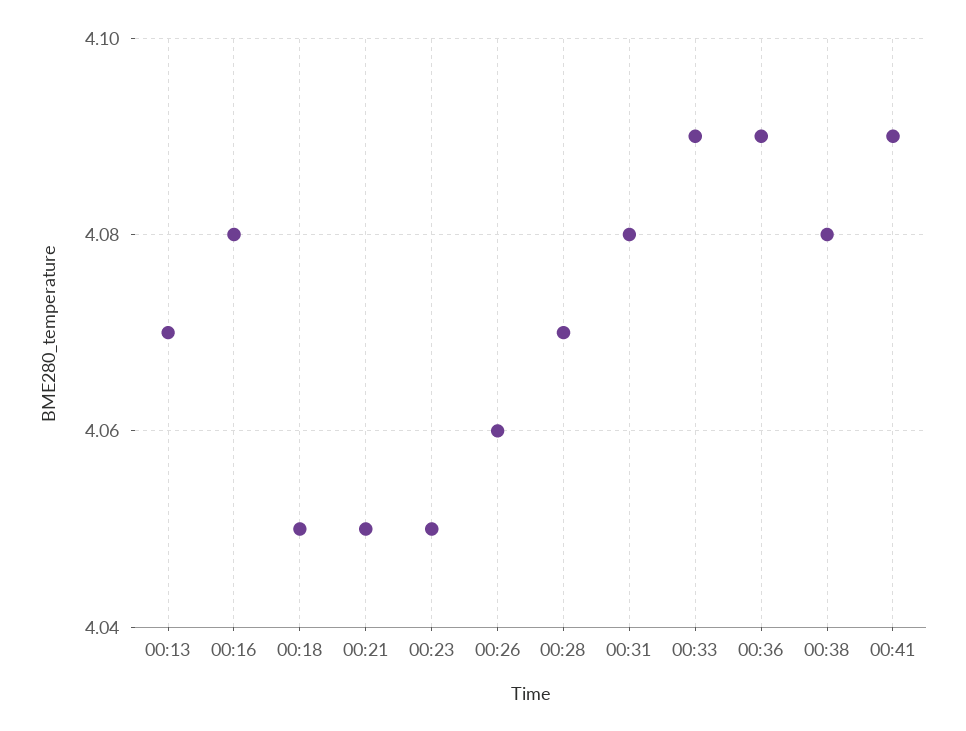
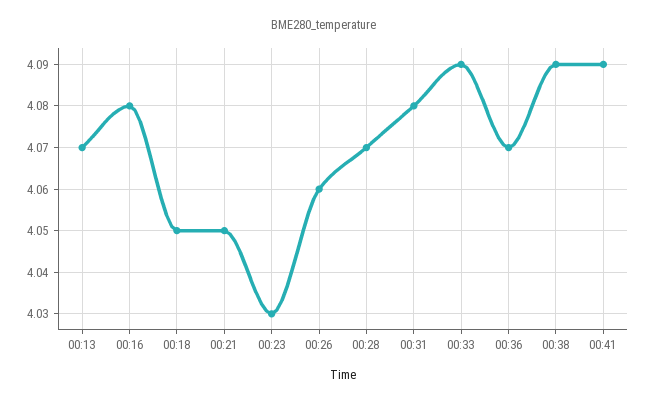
  {
    "00:13": 4.07,
    "00:16": 4.08,
    "00:18": 4.05,
    "00:21": 4.05,
-   "00:23": 4.05,
+   "00:23": 4.03,
    "00:26": 4.06,
    "00:28": 4.07,
    "00:31": 4.08,
    "00:33": 4.09,
-   "00:36": 4.09,
+   "00:36": 4.07,
-   "00:38": 4.08,
+   "00:38": 4.09,
    "00:41": 4.09
  }

